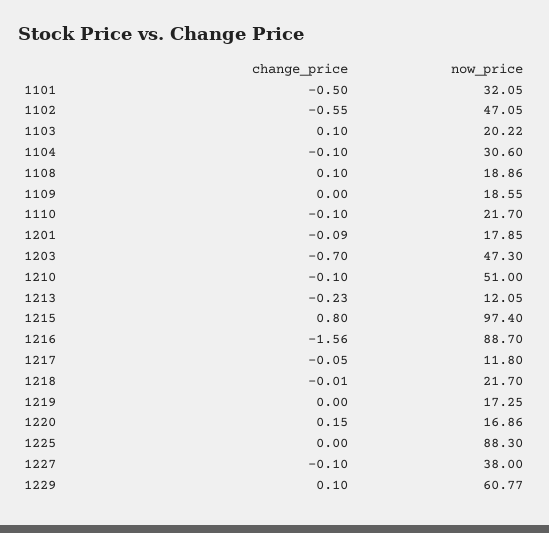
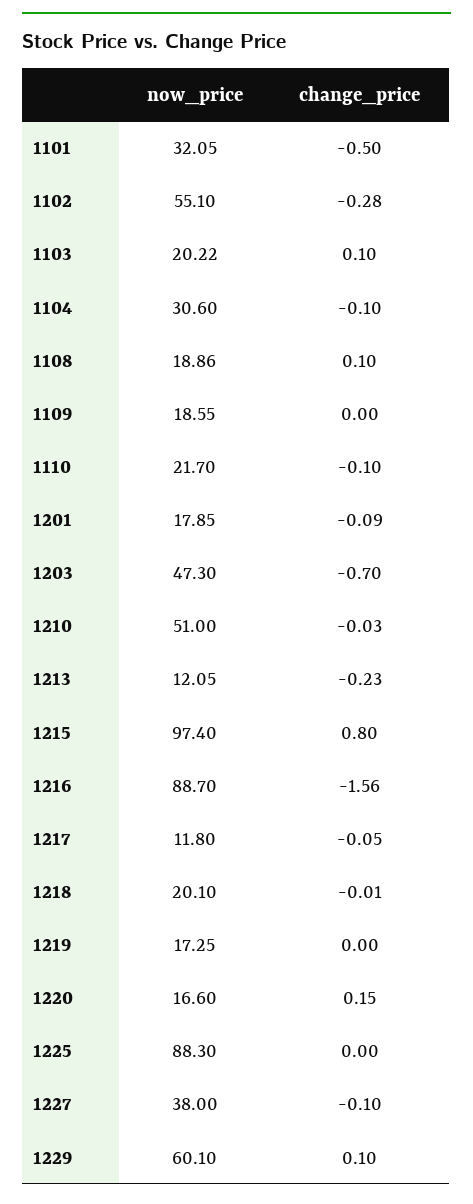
  {
    "change_price": {
      "1101": -0.5,
-     "1102": -0.55,
+     "1102": -0.28,
      "1103": 0.1,
      "1104": -0.1,
      "1108": 0.1,
      "1109": 0,
      "1110": -0.1,
      "1201": -0.09,
      "1203": -0.7,
-     "1210": -0.1,
+     "1210": -0.03,
      "1213": -0.23,
      "1215": 0.8,
      "1216": -1.56,
      "1217": -0.05,
      "1218": -0.01,
      "1219": 0,
      "1220": 0.15,
      "1225": 0,
      "1227": -0.1,
      "1229": 0.1
    },
    "now_price": {
      "1101": 32.05,
-     "1102": 47.05,
+     "1102": 55.1,
      "1103": 20.22,
      "1104": 30.6,
      "1108": 18.86,
      "1109": 18.55,
      "1110": 21.7,
      "1201": 17.85,
      "1203": 47.3,
      "1210": 51,
      "1213": 12.05,
      "1215": 97.4,
      "1216": 88.7,
      "1217": 11.8,
-     "1218": 21.7,
+     "1218": 20.1,
      "1219": 17.25,
-     "1220": 16.86,
+     "1220": 16.6,
      "1225": 88.3,
      "1227": 38,
-     "1229": 60.77
+     "1229": 60.1
    }
  }

